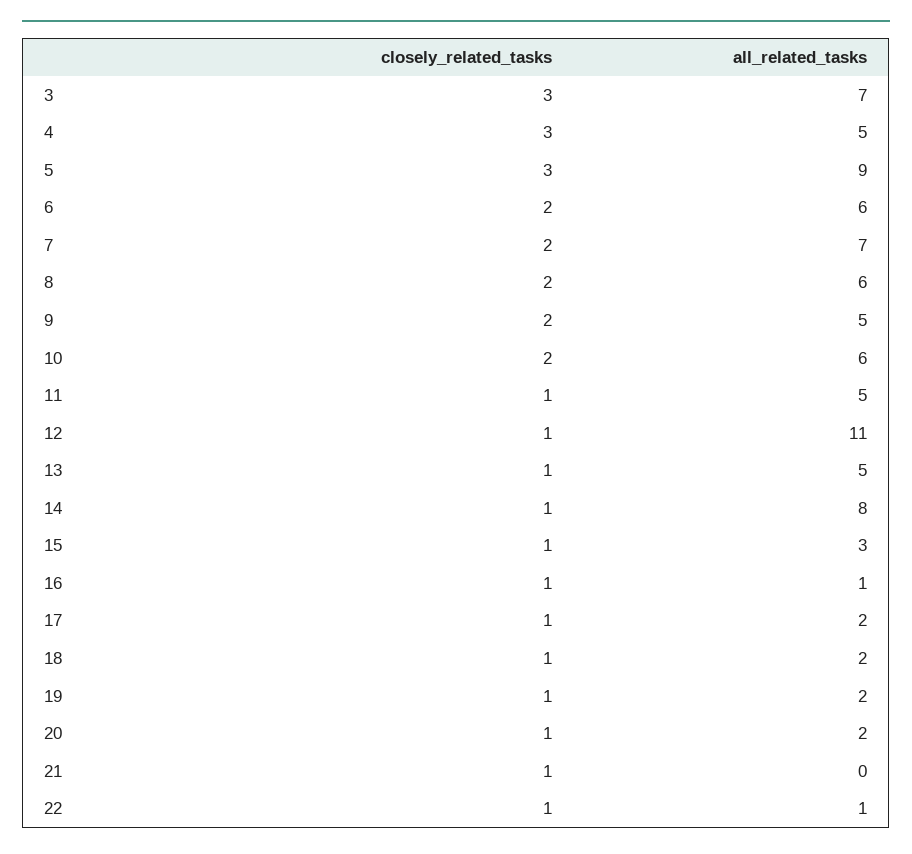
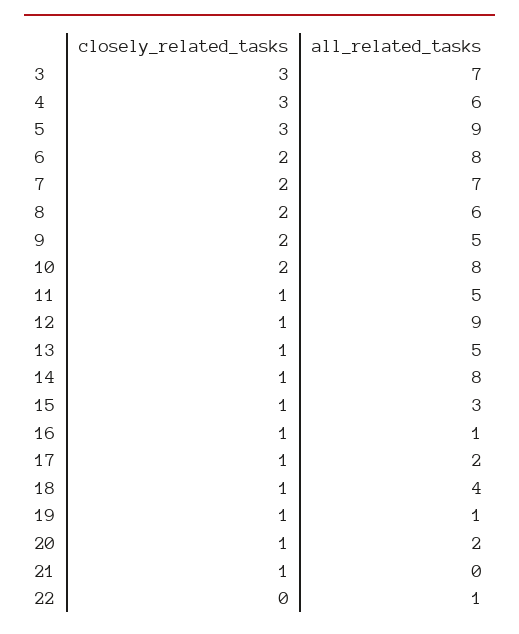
  {
    "closely_related_tasks": {
      "3": 3,
      "4": 3,
      "5": 3,
      "6": 2,
      "7": 2,
      "8": 2,
      "9": 2,
      "10": 2,
      "11": 1,
      "12": 1,
      "13": 1,
      "14": 1,
      "15": 1,
      "16": 1,
      "17": 1,
      "18": 1,
      "19": 1,
      "20": 1,
      "21": 1,
-     "22": 1
+     "22": 0
    },
    "all_related_tasks": {
      "3": 7,
-     "4": 5,
+     "4": 6,
      "5": 9,
-     "6": 6,
+     "6": 8,
      "7": 7,
      "8": 6,
      "9": 5,
-     "10": 6,
+     "10": 8,
      "11": 5,
-     "12": 11,
+     "12": 9,
      "13": 5,
      "14": 8,
      "15": 3,
      "16": 1,
      "17": 2,
-     "18": 2,
+     "18": 4,
-     "19": 2,
+     "19": 1,
      "20": 2,
      "21": 0,
      "22": 1
    }
  }

